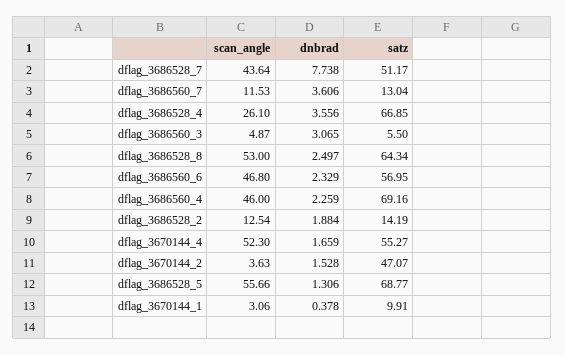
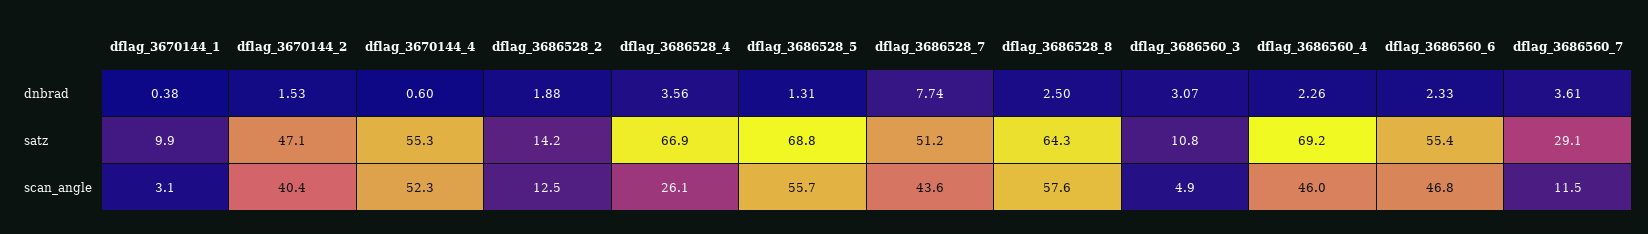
  {
    "scan_angle": {
      "dflag_3686528_7": 43.64,
      "dflag_3686560_7": 11.53,
      "dflag_3686528_4": 26.1,
      "dflag_3686560_3": 4.87,
-     "dflag_3686528_8": 53,
+     "dflag_3686528_8": 57.6,
      "dflag_3686560_6": 46.8,
      "dflag_3686560_4": 46,
      "dflag_3686528_2": 12.54,
      "dflag_3670144_4": 52.3,
-     "dflag_3670144_2": 3.63,
+     "dflag_3670144_2": 40.4,
      "dflag_3686528_5": 55.66,
      "dflag_3670144_1": 3.06
    },
    "dnbrad": {
      "dflag_3686528_7": 7.738,
      "dflag_3686560_7": 3.606,
      "dflag_3686528_4": 3.556,
      "dflag_3686560_3": 3.065,
      "dflag_3686528_8": 2.497,
      "dflag_3686560_6": 2.329,
      "dflag_3686560_4": 2.259,
      "dflag_3686528_2": 1.884,
-     "dflag_3670144_4": 1.659,
+     "dflag_3670144_4": 0.6,
      "dflag_3670144_2": 1.528,
      "dflag_3686528_5": 1.306,
      "dflag_3670144_1": 0.378
    },
    "satz": {
      "dflag_3686528_7": 51.17,
-     "dflag_3686560_7": 13.04,
+     "dflag_3686560_7": 29.1,
      "dflag_3686528_4": 66.85,
-     "dflag_3686560_3": 5.5,
+     "dflag_3686560_3": 10.8,
      "dflag_3686528_8": 64.34,
-     "dflag_3686560_6": 56.95,
+     "dflag_3686560_6": 55.4,
      "dflag_3686560_4": 69.16,
      "dflag_3686528_2": 14.19,
      "dflag_3670144_4": 55.27,
      "dflag_3670144_2": 47.07,
      "dflag_3686528_5": 68.77,
      "dflag_3670144_1": 9.91
    }
  }

